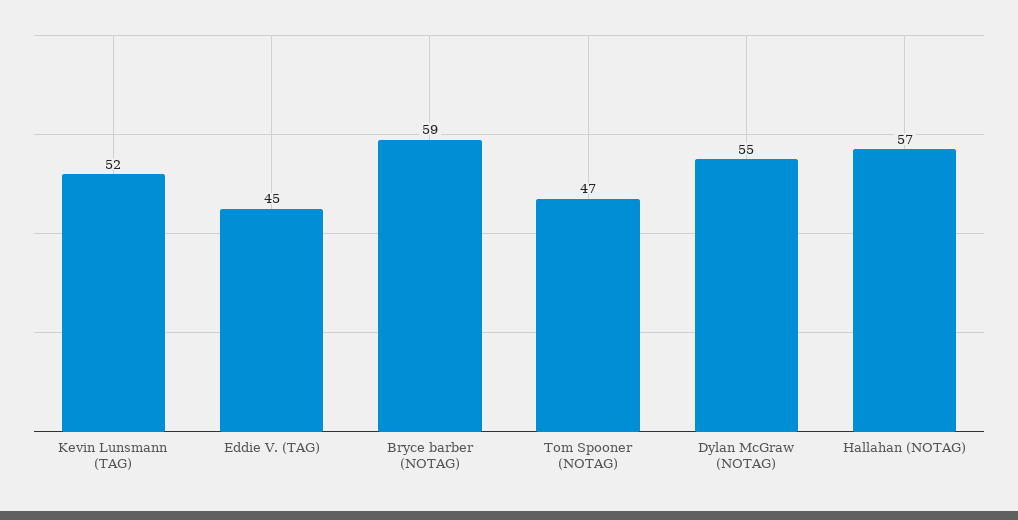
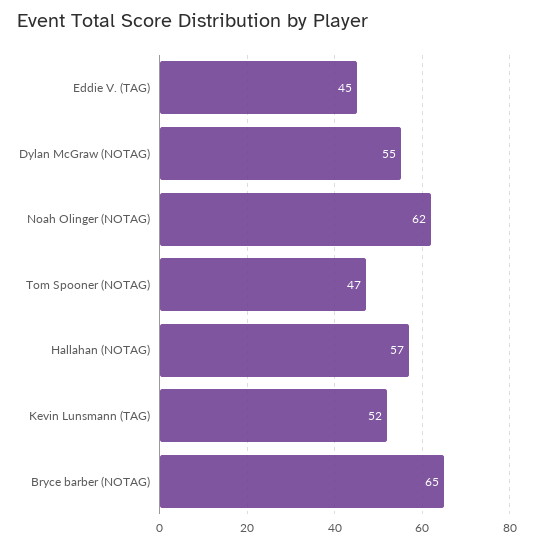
  {
    "Kevin Lunsmann (TAG)": 52,
    "Eddie V. (TAG)": 45,
-   "Bryce barber (NOTAG)": 59,
+   "Bryce barber (NOTAG)": 65,
    "Tom Spooner (NOTAG)": 47,
    "Dylan McGraw (NOTAG)": 55,
-   "Hallahan (NOTAG)": 57
+   "Hallahan (NOTAG)": 57,
+   "Noah Olinger (NOTAG)": 62
  }

